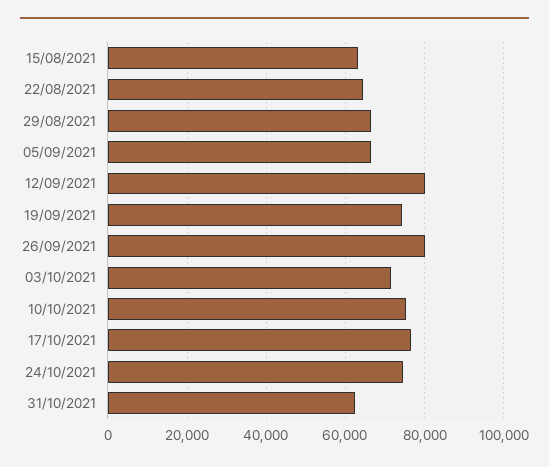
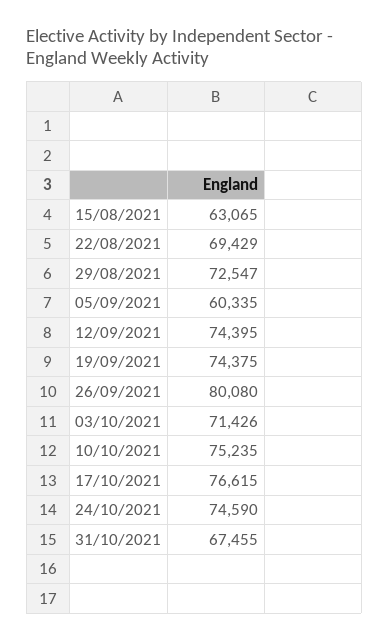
  {
    "15/08/2021": 63065,
-   "22/08/2021": 64000,
+   "22/08/2021": 69429,
-   "29/08/2021": 66000,
+   "29/08/2021": 72547,
-   "05/09/2021": 66000,
+   "05/09/2021": 60335,
-   "12/09/2021": 80000,
+   "12/09/2021": 74395,
    "19/09/2021": 74375,
    "26/09/2021": 80080,
    "03/10/2021": 71426,
    "10/10/2021": 75235,
    "17/10/2021": 76615,
    "24/10/2021": 74590,
-   "31/10/2021": 62000
+   "31/10/2021": 67455
  }

